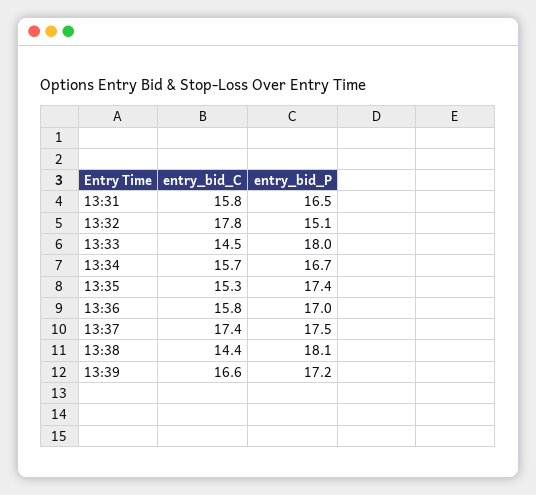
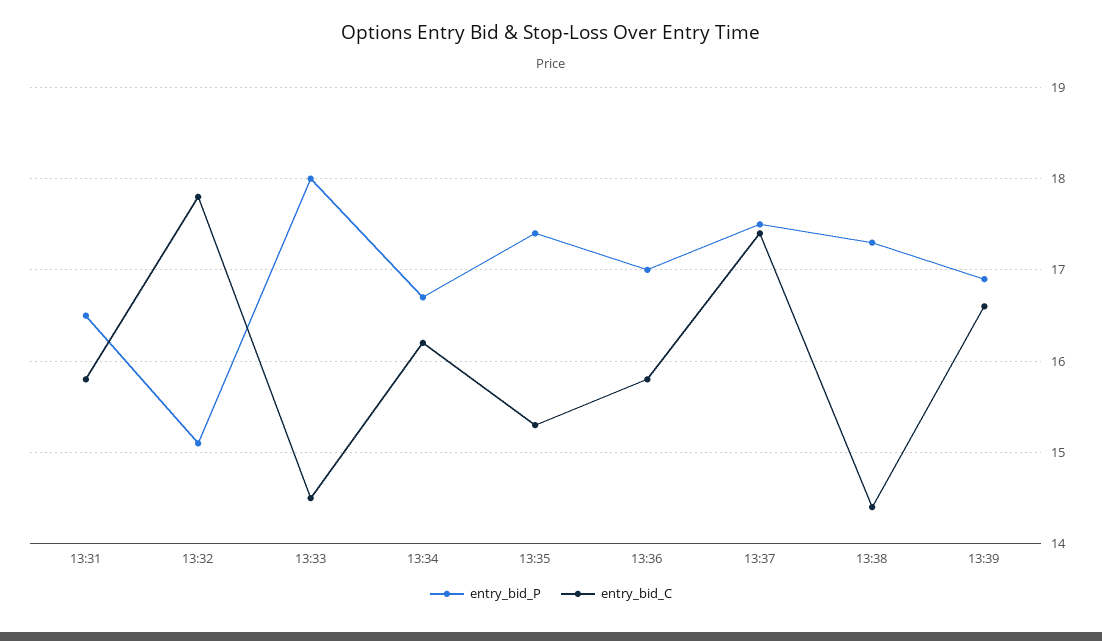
  {
    "entry_bid_C": {
      "13:31": 15.8,
      "13:32": 17.8,
      "13:33": 14.5,
-     "13:34": 15.7,
+     "13:34": 16.2,
      "13:35": 15.3,
      "13:36": 15.8,
      "13:37": 17.4,
      "13:38": 14.4,
      "13:39": 16.6
    },
    "entry_bid_P": {
      "13:31": 16.5,
      "13:32": 15.1,
      "13:33": 18,
      "13:34": 16.7,
      "13:35": 17.4,
      "13:36": 17,
      "13:37": 17.5,
-     "13:38": 18.1,
+     "13:38": 17.3,
-     "13:39": 17.2
+     "13:39": 16.9
    }
  }

